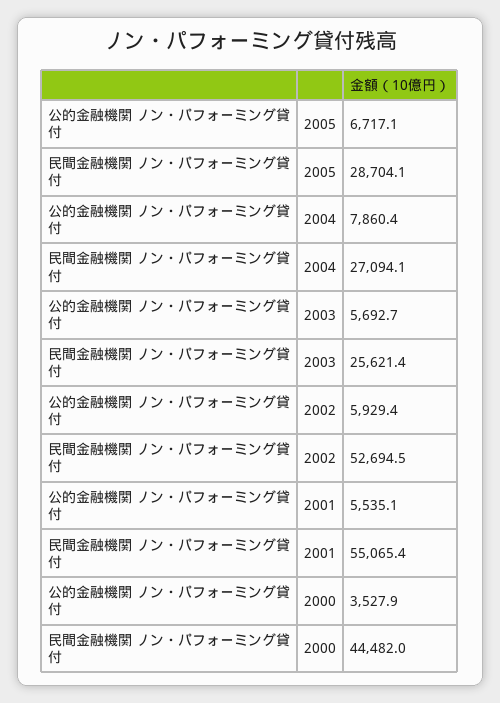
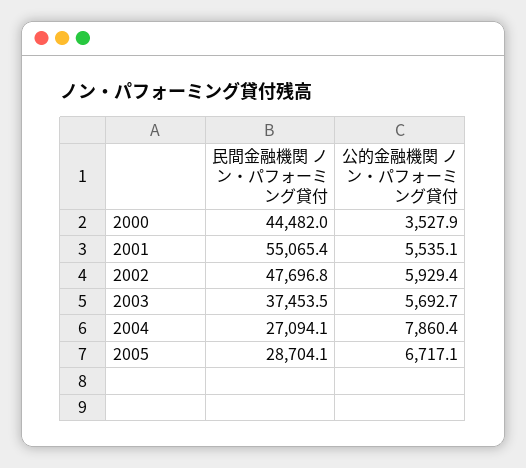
  {
    "公的金融機関 ノン・パフォーミング貸付": {
      "2005": 6717.1,
      "2004": 7860.4,
      "2003": 5692.7,
      "2002": 5929.4,
      "2001": 5535.1,
      "2000": 3527.9
    },
    "民間金融機関 ノン・パフォーミング貸付": {
      "2005": 28704.1,
      "2004": 27094.1,
-     "2003": 25621.4,
+     "2003": 37453.5,
-     "2002": 52694.5,
+     "2002": 47696.8,
      "2001": 55065.4,
      "2000": 44482
    }
  }

